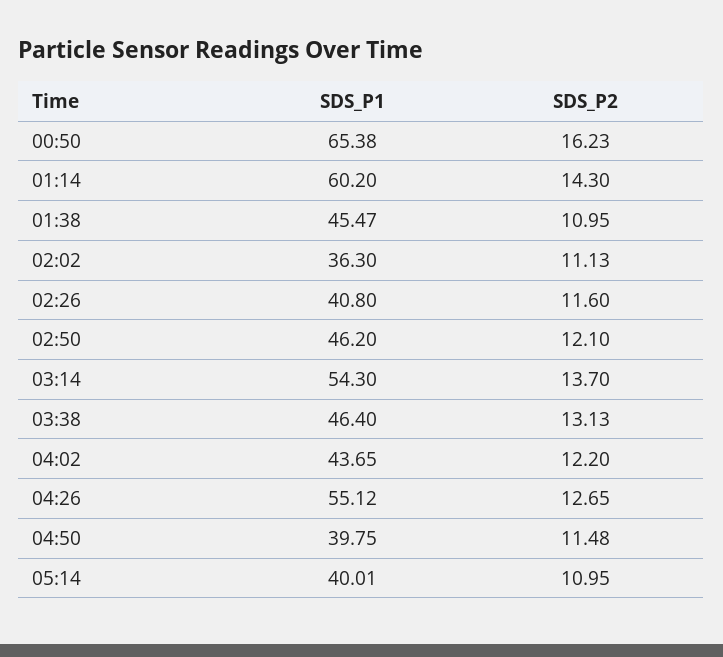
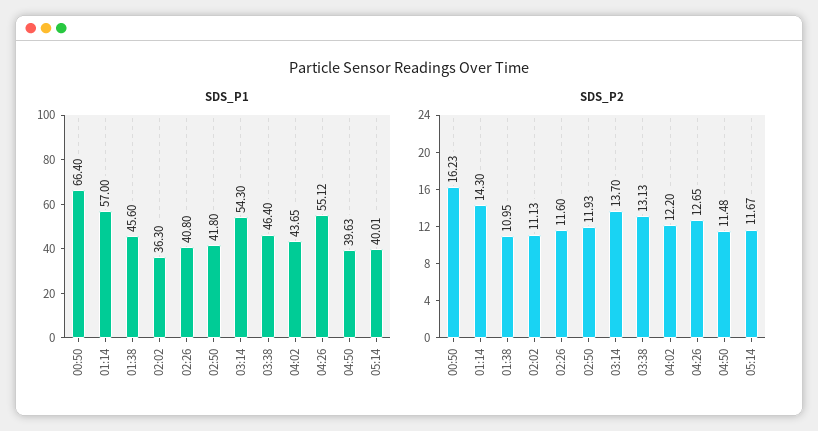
  {
    "SDS_P1": {
-     "00:50": 65.38,
+     "00:50": 66.4,
-     "01:14": 60.2,
+     "01:14": 57,
-     "01:38": 45.47,
+     "01:38": 45.6,
      "02:02": 36.3,
      "02:26": 40.8,
-     "02:50": 46.2,
+     "02:50": 41.8,
      "03:14": 54.3,
      "03:38": 46.4,
      "04:02": 43.65,
      "04:26": 55.12,
-     "04:50": 39.75,
+     "04:50": 39.63,
      "05:14": 40.01
    },
    "SDS_P2": {
      "00:50": 16.23,
      "01:14": 14.3,
      "01:38": 10.95,
      "02:02": 11.13,
      "02:26": 11.6,
-     "02:50": 12.1,
+     "02:50": 11.93,
      "03:14": 13.7,
      "03:38": 13.13,
      "04:02": 12.2,
      "04:26": 12.65,
      "04:50": 11.48,
-     "05:14": 10.95
+     "05:14": 11.67
    }
  }

